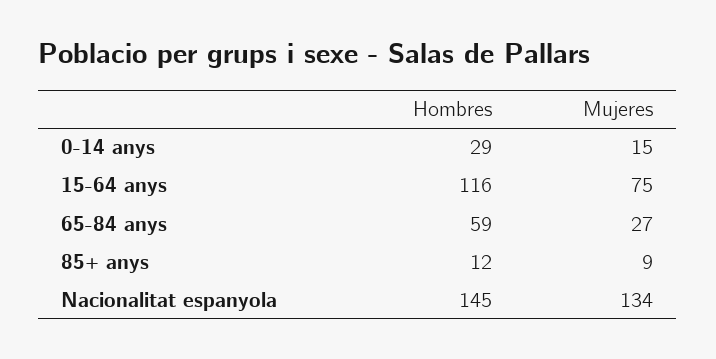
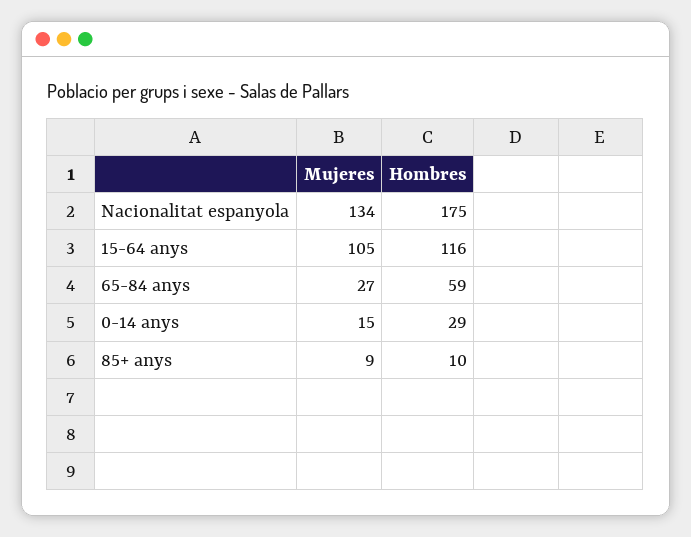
  {
    "Hombres": {
      "0-14 anys": 29,
      "15-64 anys": 116,
      "65-84 anys": 59,
-     "85+ anys": 12,
+     "85+ anys": 10,
-     "Nacionalitat espanyola": 145
+     "Nacionalitat espanyola": 175
    },
    "Mujeres": {
      "0-14 anys": 15,
-     "15-64 anys": 75,
+     "15-64 anys": 105,
      "65-84 anys": 27,
      "85+ anys": 9,
      "Nacionalitat espanyola": 134
    }
  }

